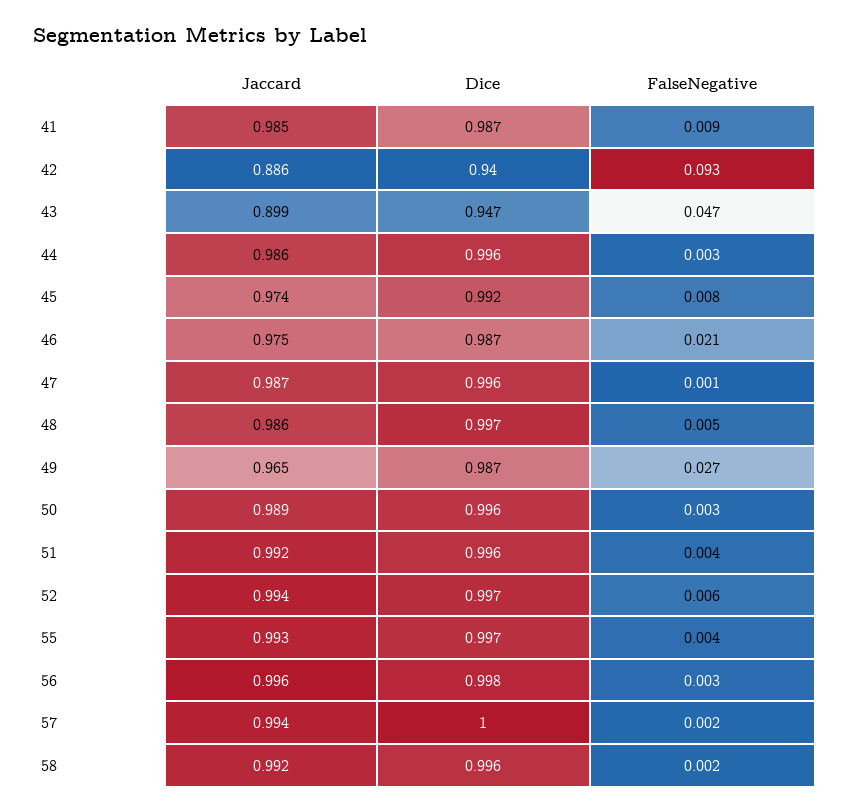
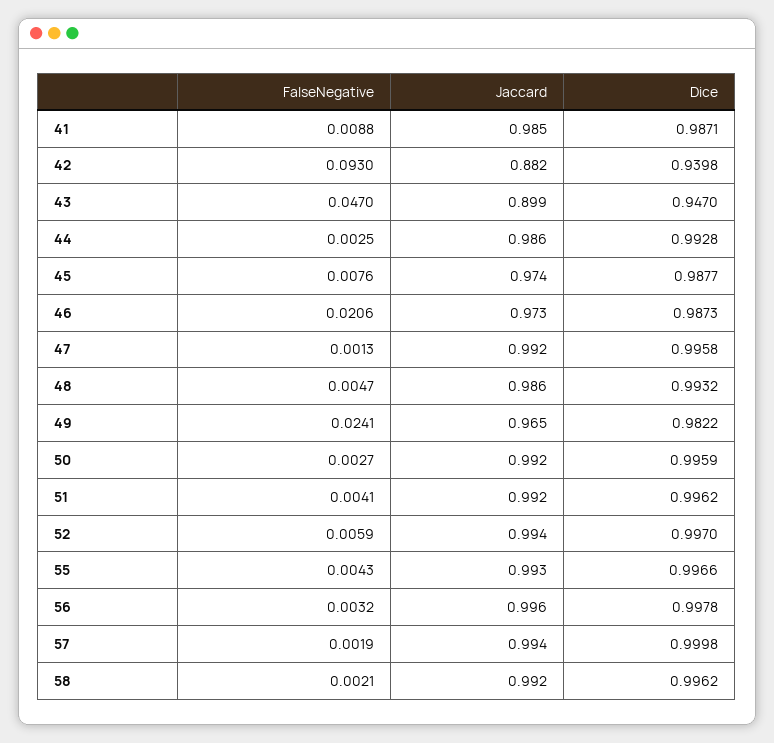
  {
    "Jaccard": {
      "41": 0.985,
-     "42": 0.886,
+     "42": 0.882,
      "43": 0.899,
      "44": 0.986,
      "45": 0.974,
-     "46": 0.975,
+     "46": 0.973,
-     "47": 0.987,
+     "47": 0.992,
      "48": 0.986,
      "49": 0.965,
-     "50": 0.989,
+     "50": 0.992,
      "51": 0.992,
      "52": 0.994,
      "55": 0.993,
      "56": 0.996,
      "57": 0.994,
      "58": 0.992
    },
    "Dice": {
      "41": 0.9871,
      "42": 0.9398,
      "43": 0.947,
-     "44": 0.996,
+     "44": 0.9928,
-     "45": 0.992,
+     "45": 0.9877,
      "46": 0.9873,
      "47": 0.9958,
-     "48": 0.997,
+     "48": 0.9932,
-     "49": 0.987,
+     "49": 0.9822,
      "50": 0.9959,
      "51": 0.9962,
      "52": 0.997,
      "55": 0.9966,
      "56": 0.9978,
      "57": 0.9998,
      "58": 0.9962
    },
    "FalseNegative": {
      "41": 0.0088,
      "42": 0.093,
      "43": 0.047,
      "44": 0.0025,
      "45": 0.0076,
      "46": 0.0206,
      "47": 0.0013,
      "48": 0.0047,
-     "49": 0.027,
+     "49": 0.0241,
      "50": 0.0027,
      "51": 0.0041,
      "52": 0.0059,
      "55": 0.0043,
      "56": 0.0032,
      "57": 0.0019,
      "58": 0.0021
    }
  }

